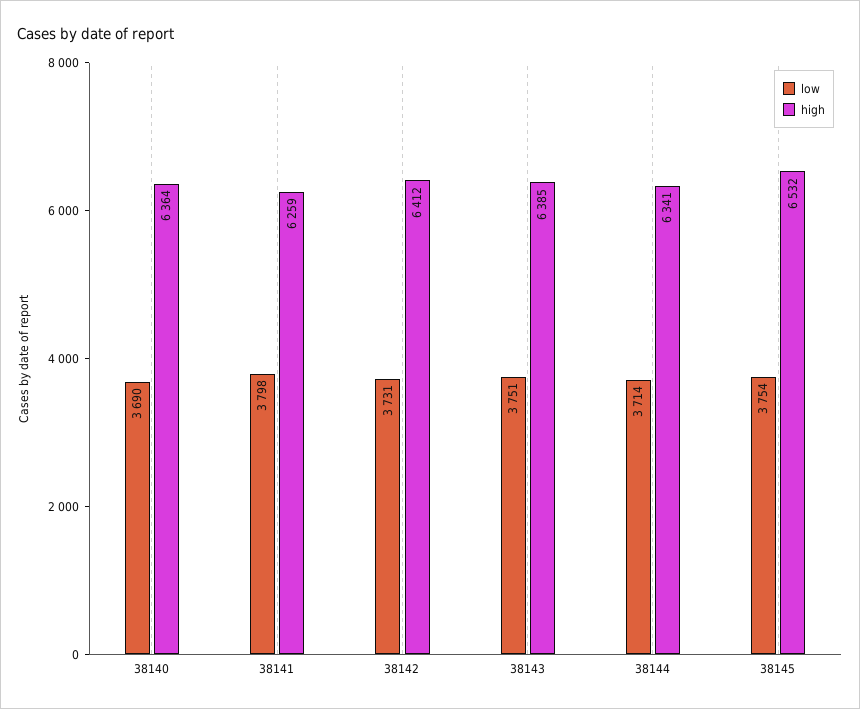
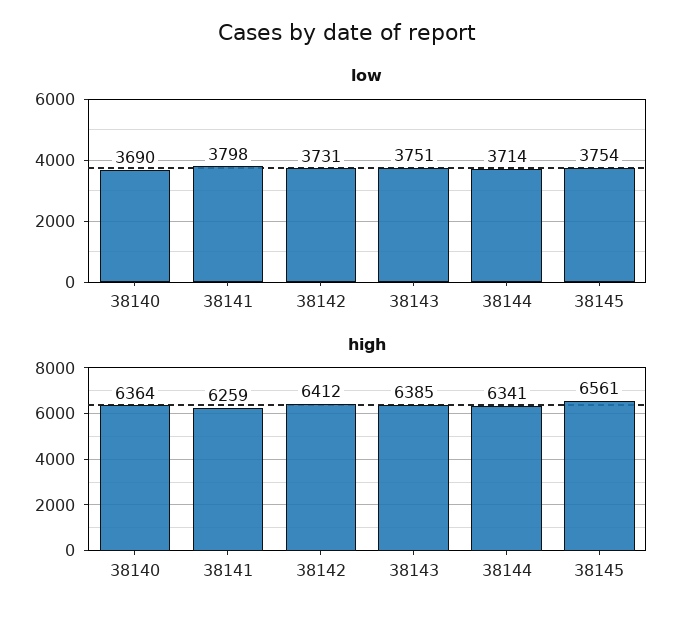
  {
    "low": {
      "38140": 3690,
      "38141": 3798,
      "38142": 3731,
      "38143": 3751,
      "38144": 3714,
      "38145": 3754
    },
    "high": {
      "38140": 6364,
      "38141": 6259,
      "38142": 6412,
      "38143": 6385,
      "38144": 6341,
-     "38145": 6532
+     "38145": 6561
    }
  }

